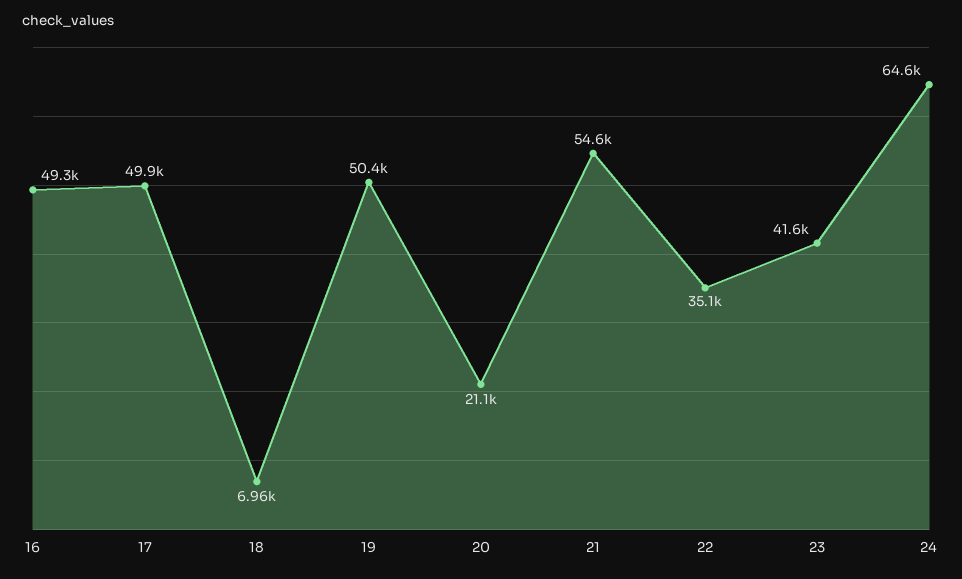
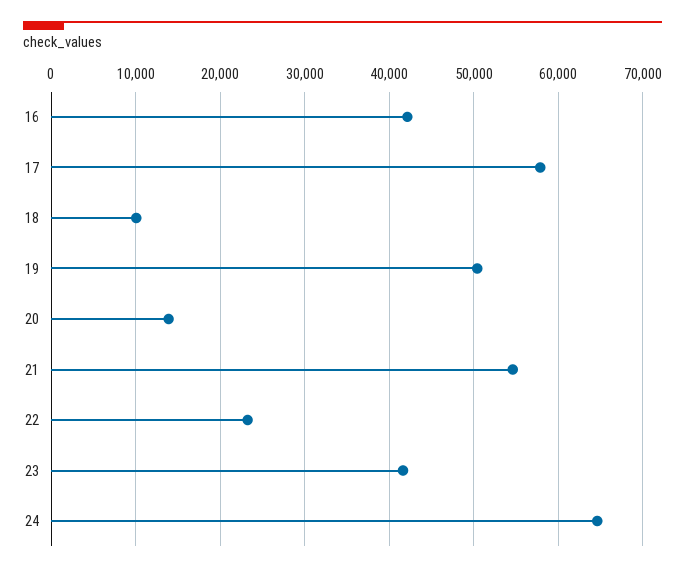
  {
-   "16": 49300,
+   "16": 42000,
-   "17": 49900,
+   "17": 58000,
-   "18": 6960,
+   "18": 10000,
    "19": 50400,
-   "20": 21100,
+   "20": 14000,
    "21": 54600,
-   "22": 35100,
+   "22": 23000,
    "23": 41600,
    "24": 64600
  }

